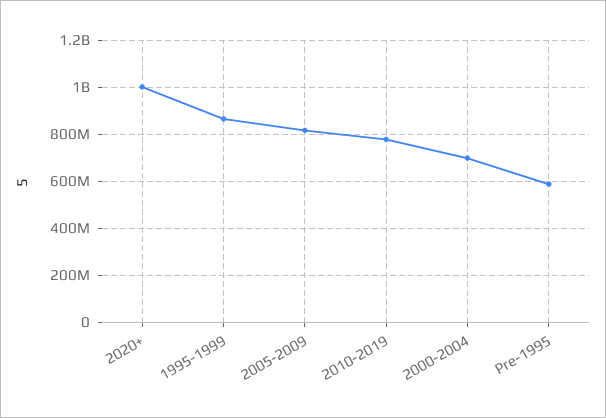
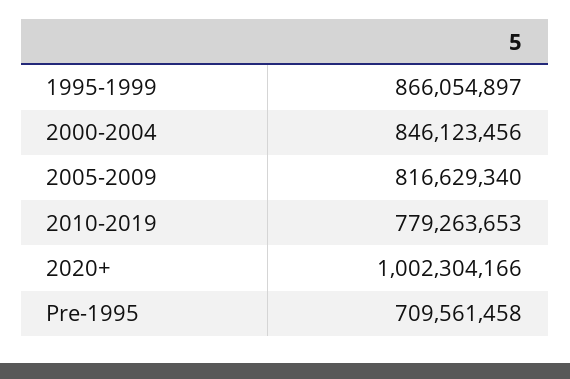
  {
    "2020+": 1002304166,
    "1995-1999": 866054897,
    "2005-2009": 816629340,
    "2010-2019": 779263653,
-   "2000-2004": 700000000,
+   "2000-2004": 846123456,
-   "Pre-1995": 600000000
+   "Pre-1995": 709561458
  }

